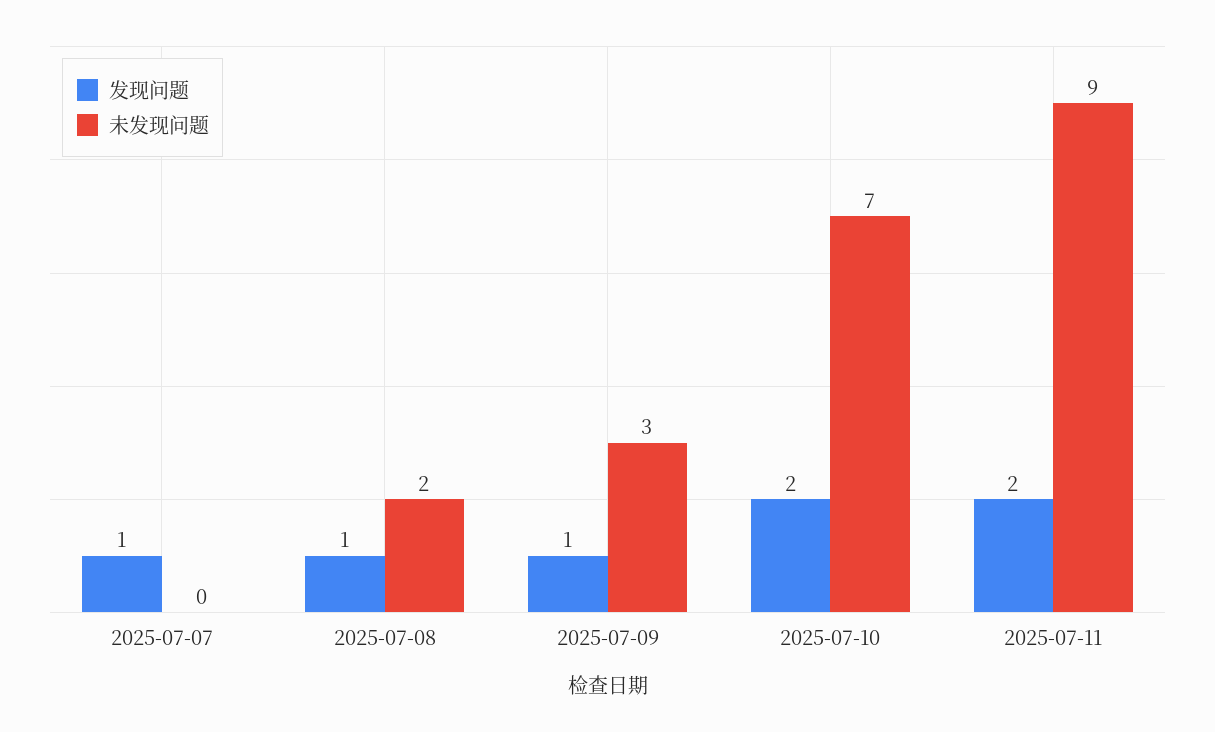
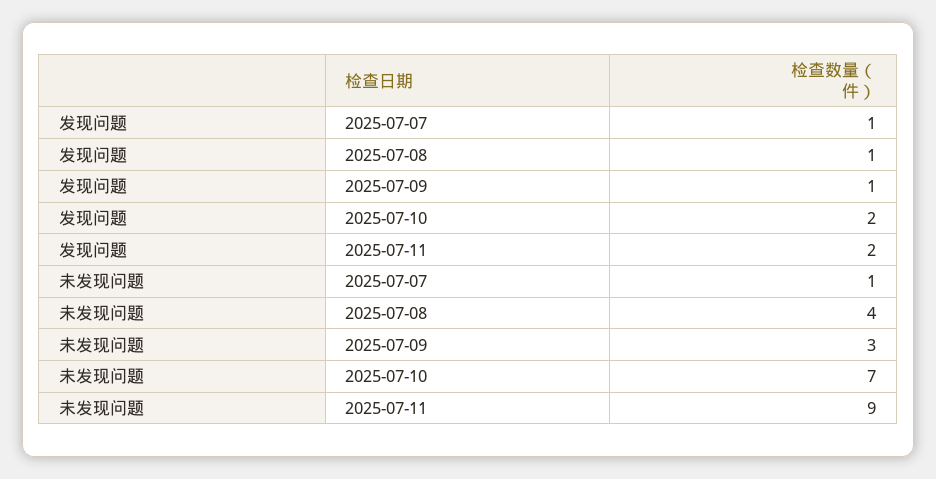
  {
    "发现问题": {
      "2025-07-07": 1,
      "2025-07-08": 1,
      "2025-07-09": 1,
      "2025-07-10": 2,
      "2025-07-11": 2
    },
    "未发现问题": {
-     "2025-07-07": 0,
+     "2025-07-07": 1,
-     "2025-07-08": 2,
+     "2025-07-08": 4,
      "2025-07-09": 3,
      "2025-07-10": 7,
      "2025-07-11": 9
    }
  }

